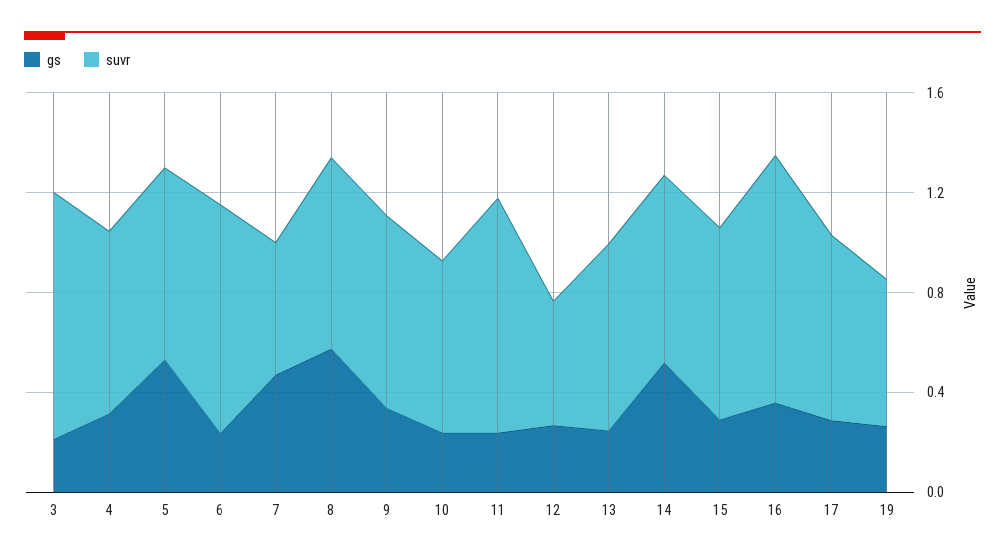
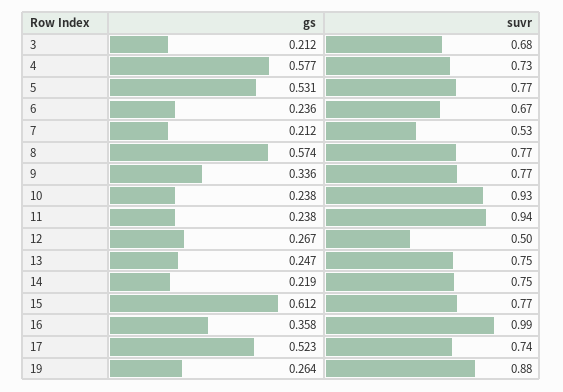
  {
    "gs": {
      "3": 0.212,
-     "4": 0.3,
+     "4": 0.577,
      "5": 0.531,
      "6": 0.236,
-     "7": 0.5,
+     "7": 0.212,
      "8": 0.574,
      "9": 0.336,
      "10": 0.238,
      "11": 0.238,
      "12": 0.267,
      "13": 0.247,
-     "14": 0.5,
+     "14": 0.219,
-     "15": 0.3,
+     "15": 0.612,
      "16": 0.358,
-     "17": 0.3,
+     "17": 0.523,
      "19": 0.264
    },
    "suvr": {
-     "3": 1,
+     "3": 0.68,
      "4": 0.73,
      "5": 0.77,
-     "6": 0.9,
+     "6": 0.67,
      "7": 0.53,
      "8": 0.77,
      "9": 0.77,
-     "10": 0.7,
+     "10": 0.93,
      "11": 0.94,
      "12": 0.5,
      "13": 0.75,
      "14": 0.75,
      "15": 0.77,
      "16": 0.99,
      "17": 0.74,
-     "19": 0.6
+     "19": 0.88
    }
  }

